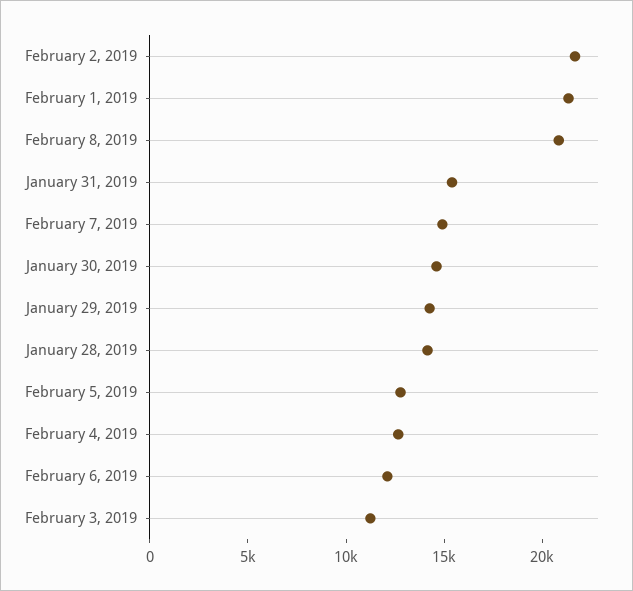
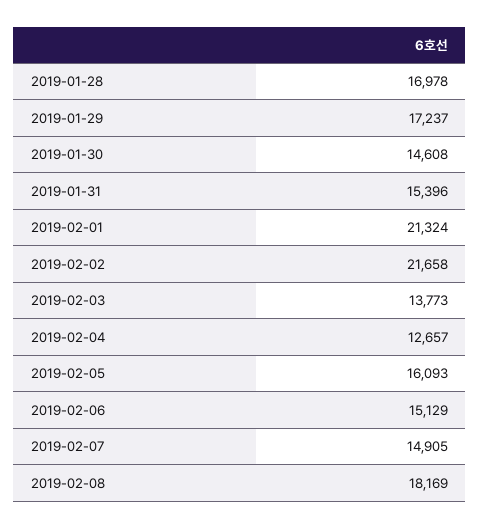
  {
    "February 2, 2019": 21658,
    "February 1, 2019": 21324,
-   "February 8, 2019": 21000,
+   "February 8, 2019": 18169,
    "January 31, 2019": 15396,
    "February 7, 2019": 14905,
    "January 30, 2019": 14608,
-   "January 29, 2019": 14000,
+   "January 29, 2019": 17237,
-   "January 28, 2019": 14000,
+   "January 28, 2019": 16978,
-   "February 5, 2019": 13000,
+   "February 5, 2019": 16093,
    "February 4, 2019": 12657,
-   "February 6, 2019": 12000,
+   "February 6, 2019": 15129,
-   "February 3, 2019": 11000
+   "February 3, 2019": 13773
  }

